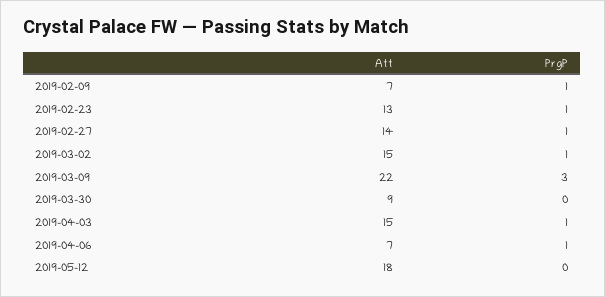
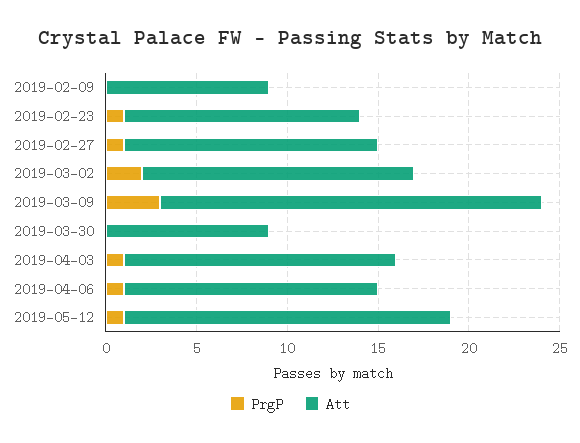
  {
    "Att": {
-     "2019-02-09": 7,
+     "2019-02-09": 9,
      "2019-02-23": 13,
      "2019-02-27": 14,
      "2019-03-02": 15,
-     "2019-03-09": 22,
+     "2019-03-09": 21,
      "2019-03-30": 9,
      "2019-04-03": 15,
-     "2019-04-06": 7,
+     "2019-04-06": 14,
      "2019-05-12": 18
    },
    "PrgP": {
-     "2019-02-09": 1,
+     "2019-02-09": 0,
      "2019-02-23": 1,
      "2019-02-27": 1,
-     "2019-03-02": 1,
+     "2019-03-02": 2,
      "2019-03-09": 3,
      "2019-03-30": 0,
      "2019-04-03": 1,
      "2019-04-06": 1,
-     "2019-05-12": 0
+     "2019-05-12": 1
    }
  }

